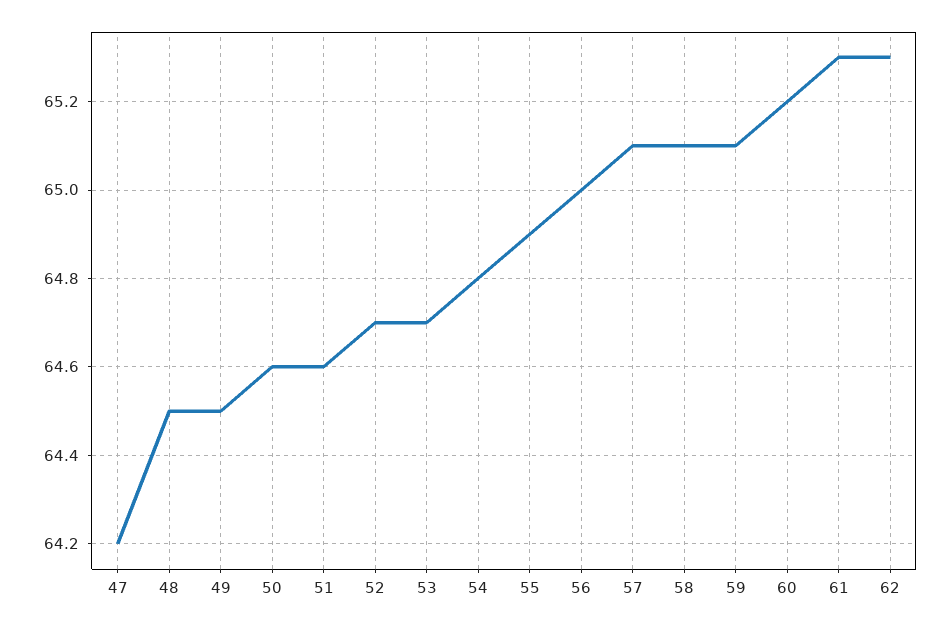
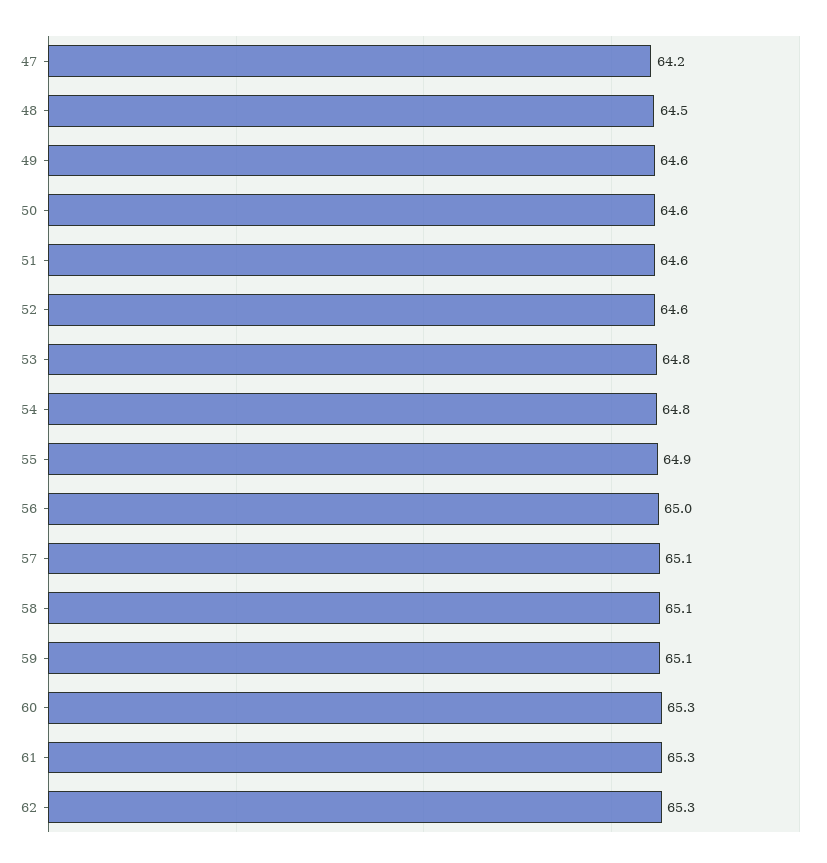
  {
    "47": 64.2,
    "48": 64.5,
-   "49": 64.5,
+   "49": 64.6,
    "50": 64.6,
    "51": 64.6,
-   "52": 64.7,
+   "52": 64.6,
-   "53": 64.7,
+   "53": 64.8,
    "54": 64.8,
    "55": 64.9,
    "56": 65,
    "57": 65.1,
    "58": 65.1,
    "59": 65.1,
-   "60": 65.2,
+   "60": 65.3,
    "61": 65.3,
    "62": 65.3
  }

